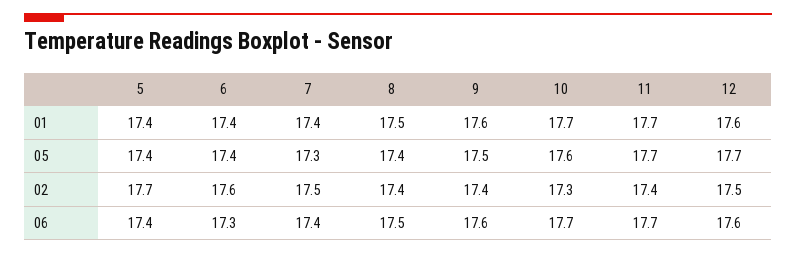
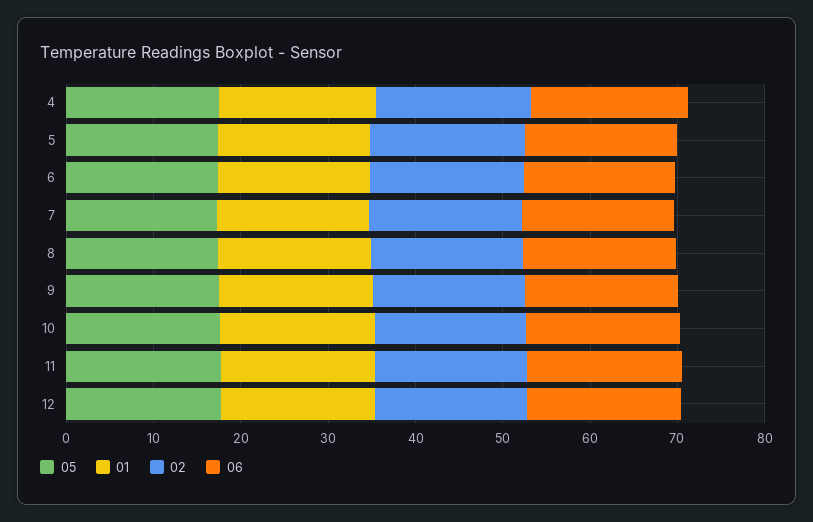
  {
    "01": {
      "5": 17.4,
      "6": 17.4,
      "7": 17.4,
      "8": 17.5,
      "9": 17.6,
      "10": 17.7,
      "11": 17.7,
-     "12": 17.6
+     "12": 17.6,
+     "4": 18
    },
    "05": {
      "5": 17.4,
      "6": 17.4,
      "7": 17.3,
      "8": 17.4,
      "9": 17.5,
      "10": 17.6,
      "11": 17.7,
-     "12": 17.7
+     "12": 17.7,
+     "4": 18
    },
    "02": {
      "5": 17.7,
      "6": 17.6,
      "7": 17.5,
      "8": 17.4,
      "9": 17.4,
      "10": 17.3,
      "11": 17.4,
-     "12": 17.5
+     "12": 17.5,
+     "4": 18
    },
    "06": {
      "5": 17.4,
      "6": 17.3,
      "7": 17.4,
      "8": 17.5,
      "9": 17.6,
      "10": 17.7,
      "11": 17.7,
-     "12": 17.6
+     "12": 17.6,
+     "4": 18
    }
  }

